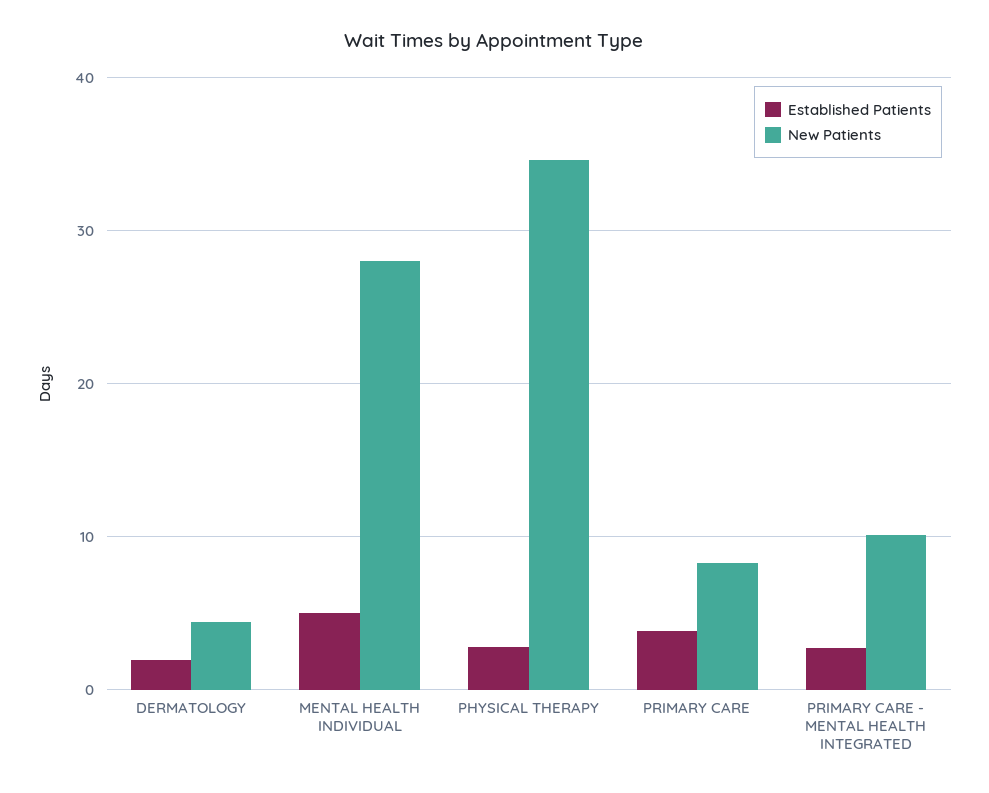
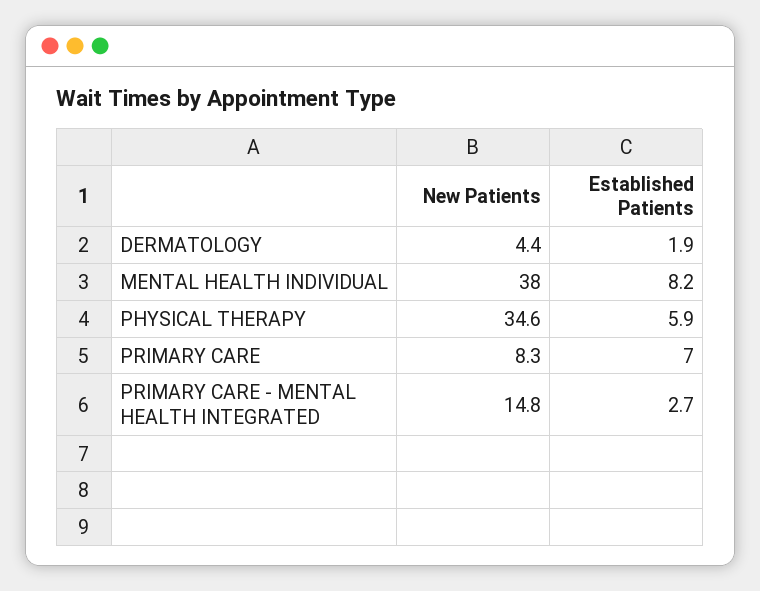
  {
    "Established Patients": {
      "DERMATOLOGY": 1.9,
-     "MENTAL HEALTH INDIVIDUAL": 5,
+     "MENTAL HEALTH INDIVIDUAL": 8.2,
-     "PHYSICAL THERAPY": 3,
+     "PHYSICAL THERAPY": 5.9,
-     "PRIMARY CARE": 4,
+     "PRIMARY CARE": 7,
      "PRIMARY CARE - MENTAL HEALTH INTEGRATED": 2.7
    },
    "New Patients": {
      "DERMATOLOGY": 4.4,
-     "MENTAL HEALTH INDIVIDUAL": 28,
+     "MENTAL HEALTH INDIVIDUAL": 38,
      "PHYSICAL THERAPY": 34.6,
      "PRIMARY CARE": 8.3,
-     "PRIMARY CARE - MENTAL HEALTH INTEGRATED": 10
+     "PRIMARY CARE - MENTAL HEALTH INTEGRATED": 14.8
    }
  }

